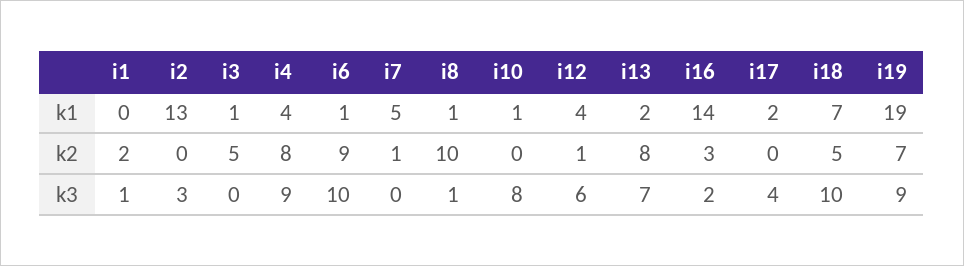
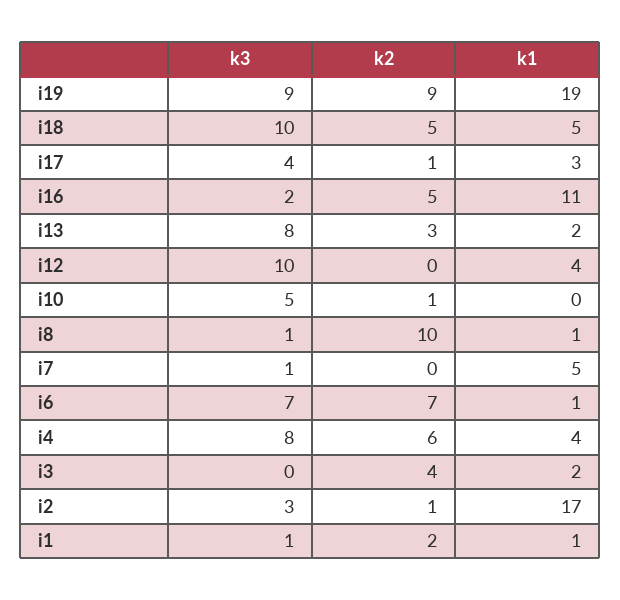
  {
    "i1": {
-     "k1": 0,
+     "k1": 1,
      "k2": 2,
      "k3": 1
    },
    "i2": {
-     "k1": 13,
+     "k1": 17,
-     "k2": 0,
+     "k2": 1,
      "k3": 3
    },
    "i3": {
-     "k1": 1,
+     "k1": 2,
-     "k2": 5,
+     "k2": 4,
      "k3": 0
    },
    "i4": {
      "k1": 4,
-     "k2": 8,
+     "k2": 6,
-     "k3": 9
+     "k3": 8
    },
    "i6": {
      "k1": 1,
-     "k2": 9,
+     "k2": 7,
-     "k3": 10
+     "k3": 7
    },
    "i7": {
      "k1": 5,
-     "k2": 1,
+     "k2": 0,
-     "k3": 0
+     "k3": 1
    },
    "i8": {
      "k1": 1,
      "k2": 10,
      "k3": 1
    },
    "i10": {
-     "k1": 1,
+     "k1": 0,
-     "k2": 0,
+     "k2": 1,
-     "k3": 8
+     "k3": 5
    },
    "i12": {
      "k1": 4,
-     "k2": 1,
+     "k2": 0,
-     "k3": 6
+     "k3": 10
    },
    "i13": {
      "k1": 2,
-     "k2": 8,
+     "k2": 3,
-     "k3": 7
+     "k3": 8
    },
    "i16": {
-     "k1": 14,
+     "k1": 11,
-     "k2": 3,
+     "k2": 5,
      "k3": 2
    },
    "i17": {
-     "k1": 2,
+     "k1": 3,
-     "k2": 0,
+     "k2": 1,
      "k3": 4
    },
    "i18": {
-     "k1": 7,
+     "k1": 5,
      "k2": 5,
      "k3": 10
    },
    "i19": {
      "k1": 19,
-     "k2": 7,
+     "k2": 9,
      "k3": 9
    }
  }

